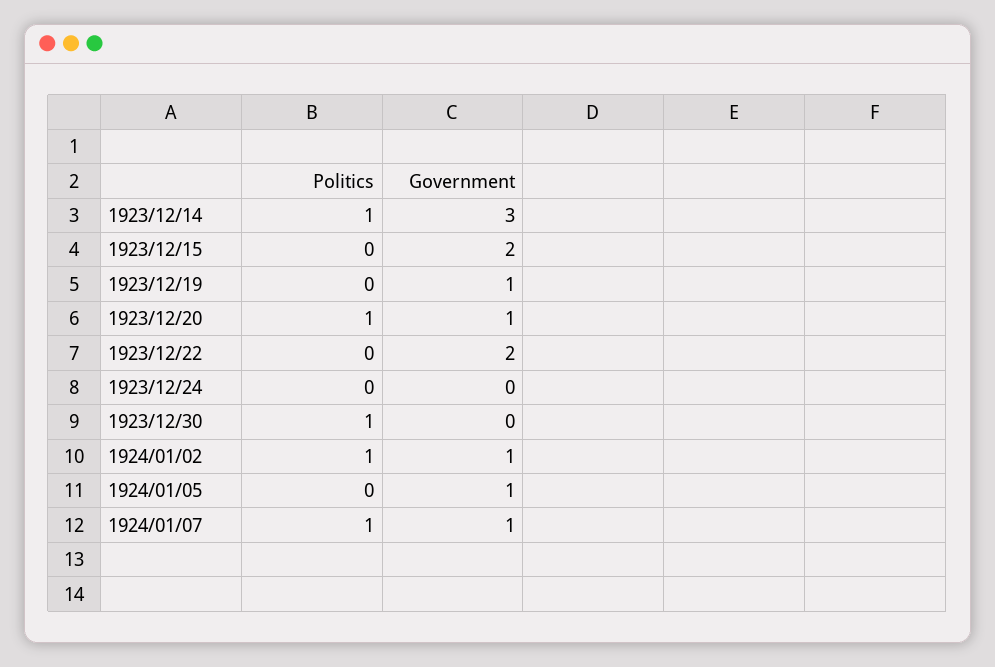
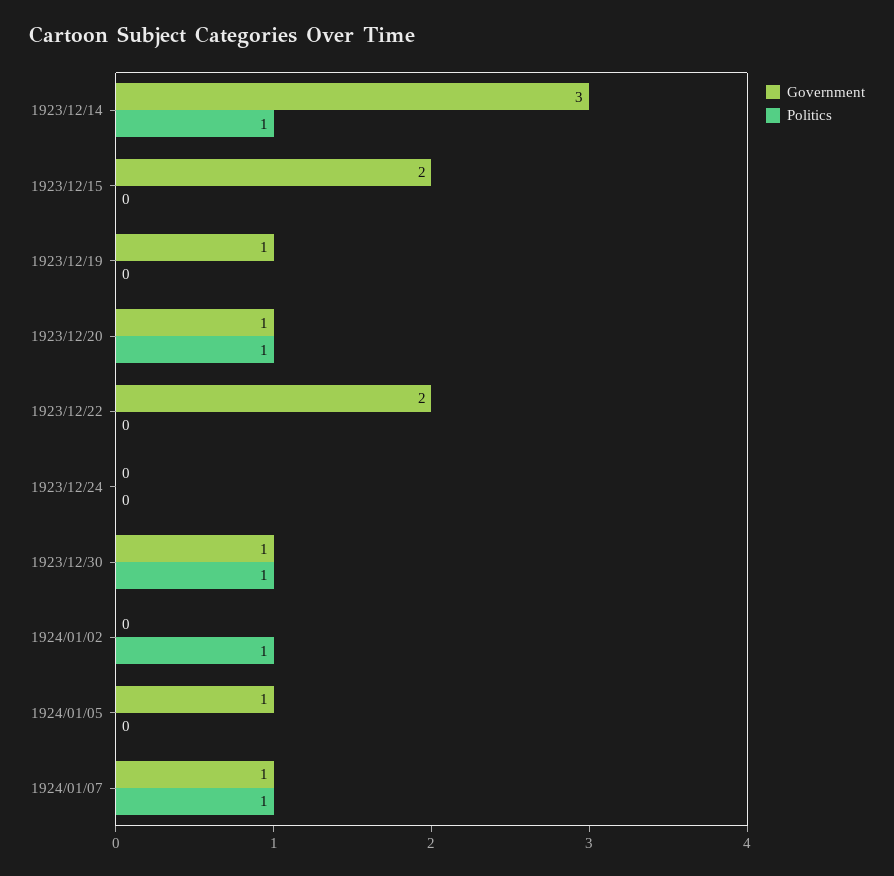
  {
    "Politics": {
      "1923/12/14": 1,
      "1923/12/15": 0,
      "1923/12/19": 0,
      "1923/12/20": 1,
      "1923/12/22": 0,
      "1923/12/24": 0,
      "1923/12/30": 1,
      "1924/01/02": 1,
      "1924/01/05": 0,
      "1924/01/07": 1
    },
    "Government": {
      "1923/12/14": 3,
      "1923/12/15": 2,
      "1923/12/19": 1,
      "1923/12/20": 1,
      "1923/12/22": 2,
      "1923/12/24": 0,
-     "1923/12/30": 0,
+     "1923/12/30": 1,
-     "1924/01/02": 1,
+     "1924/01/02": 0,
      "1924/01/05": 1,
      "1924/01/07": 1
    }
  }

